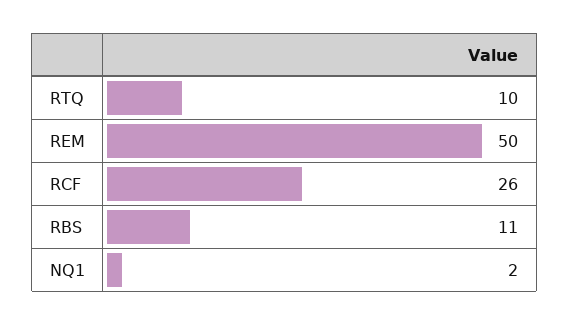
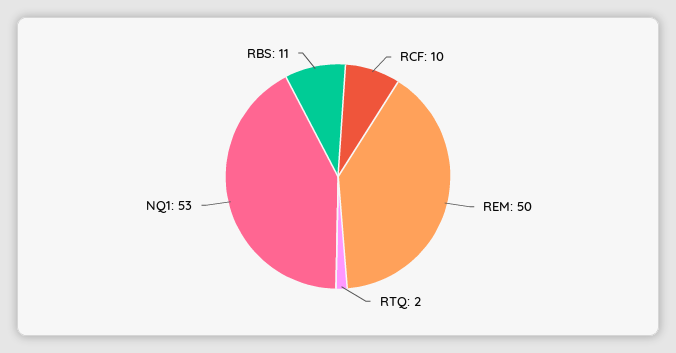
  {
-   "RTQ": 10,
+   "RTQ": 2,
    "REM": 50,
-   "RCF": 26,
+   "RCF": 10,
    "RBS": 11,
-   "NQ1": 2
+   "NQ1": 53
  }

